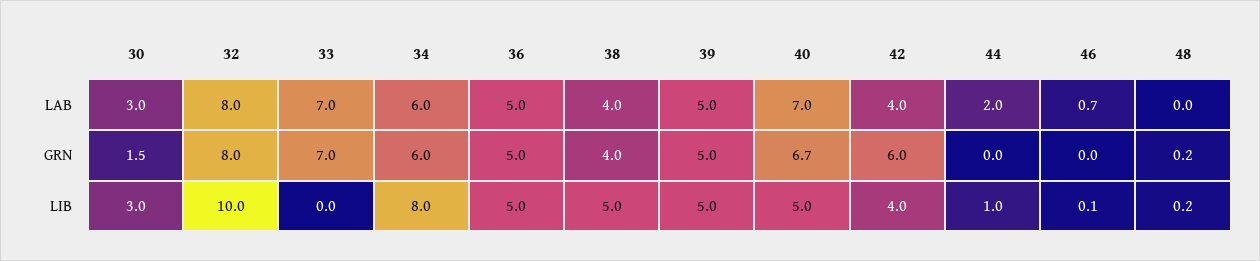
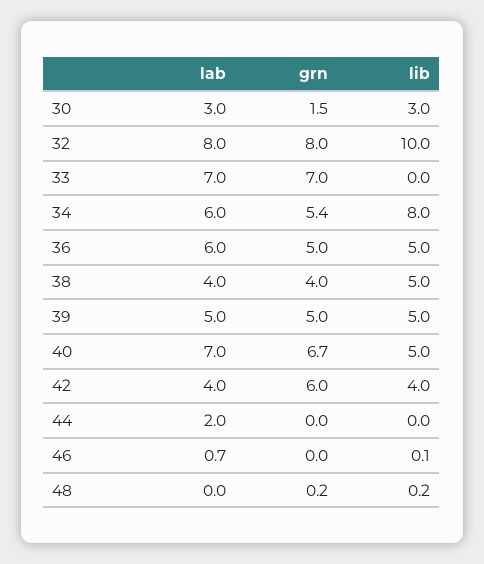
  {
    "30": {
      "LAB": 3,
      "GRN": 1.5,
      "LIB": 3
    },
    "32": {
      "LAB": 8,
      "GRN": 8,
      "LIB": 10
    },
    "33": {
      "LAB": 7,
      "GRN": 7,
      "LIB": 0
    },
    "34": {
      "LAB": 6,
-     "GRN": 6,
+     "GRN": 5.4,
      "LIB": 8
    },
    "36": {
-     "LAB": 5,
+     "LAB": 6,
      "GRN": 5,
      "LIB": 5
    },
    "38": {
      "LAB": 4,
      "GRN": 4,
      "LIB": 5
    },
    "39": {
      "LAB": 5,
      "GRN": 5,
      "LIB": 5
    },
    "40": {
      "LAB": 7,
      "GRN": 6.7,
      "LIB": 5
    },
    "42": {
      "LAB": 4,
      "GRN": 6,
      "LIB": 4
    },
    "44": {
      "LAB": 2,
      "GRN": 0,
-     "LIB": 1
+     "LIB": 0
    },
    "46": {
      "LAB": 0.7,
      "GRN": 0,
      "LIB": 0.1
    },
    "48": {
      "LAB": 0,
      "GRN": 0.2,
      "LIB": 0.2
    }
  }

